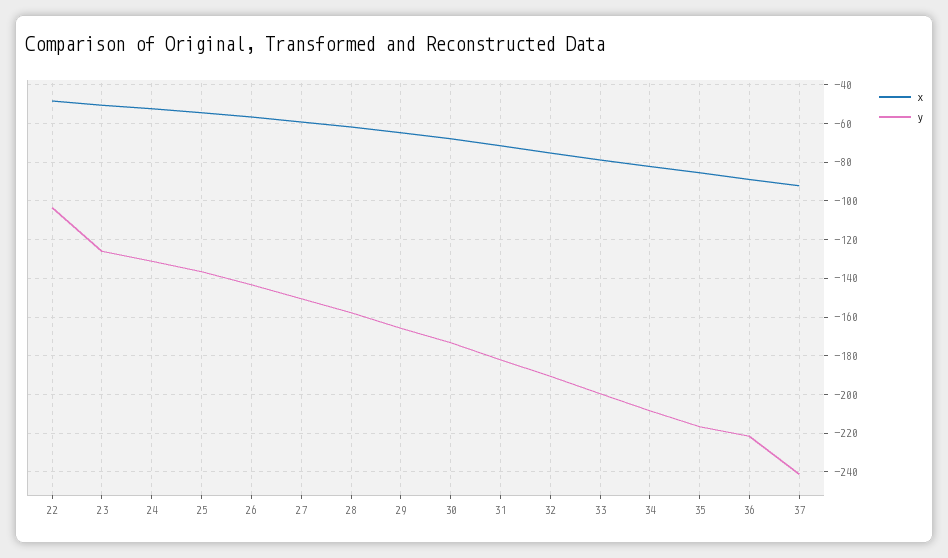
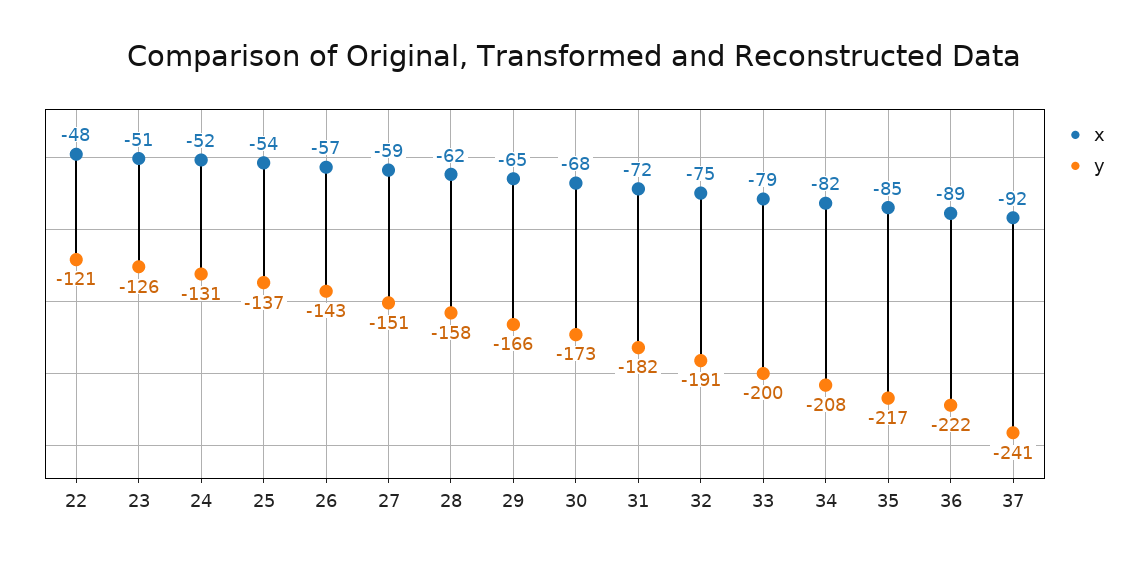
  {
    "x": {
      "22": -48,
      "23": -51,
      "24": -52,
      "25": -54,
      "26": -57,
      "27": -59,
      "28": -62,
      "29": -65,
      "30": -68,
      "31": -72,
      "32": -75,
      "33": -79,
      "34": -82,
      "35": -85,
      "36": -89,
      "37": -92
    },
    "y": {
-     "22": -105,
+     "22": -121,
      "23": -126,
      "24": -131,
      "25": -137,
      "26": -143,
      "27": -151,
      "28": -158,
      "29": -166,
      "30": -173,
      "31": -182,
      "32": -191,
      "33": -200,
      "34": -208,
      "35": -217,
      "36": -222,
      "37": -241
    }
  }

